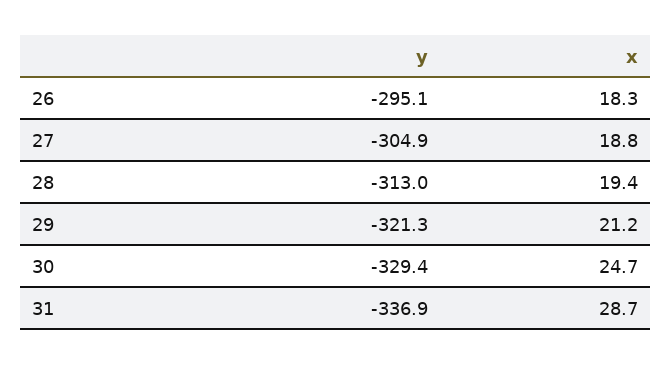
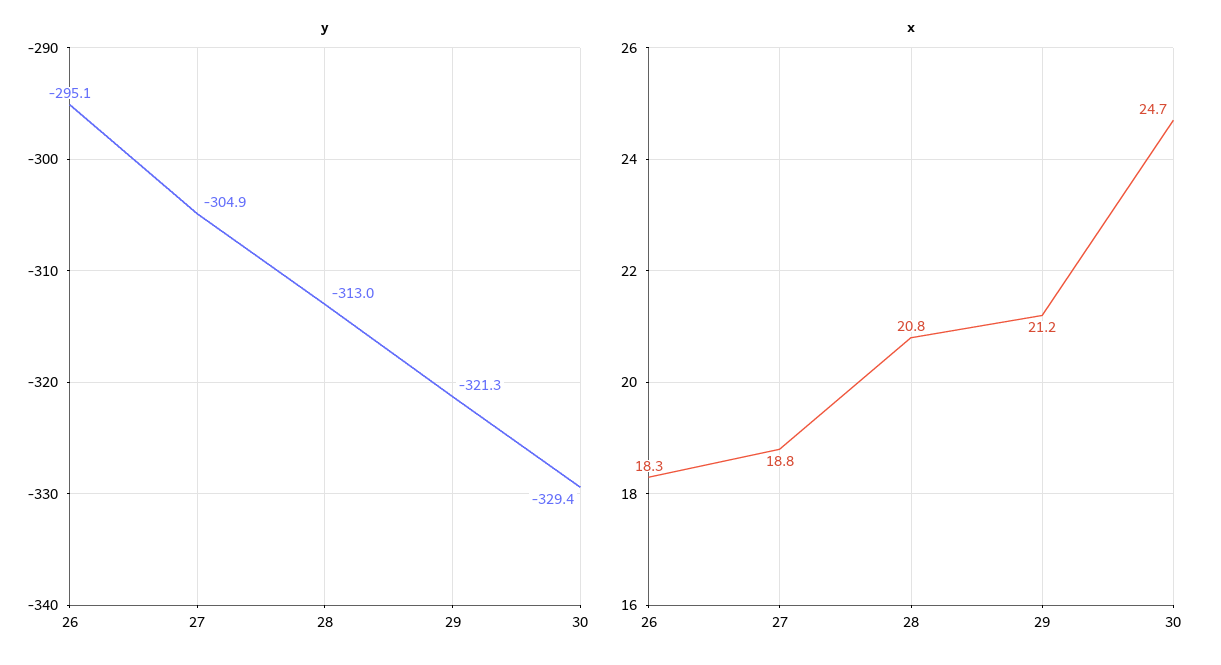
  {
    "y": {
      "26": -295.1,
      "27": -304.9,
      "28": -313,
      "29": -321.3,
-     "30": -329.4,
+     "30": -329.4
-     "31": -336.9
    },
    "x": {
      "26": 18.3,
      "27": 18.8,
-     "28": 19.4,
+     "28": 20.8,
      "29": 21.2,
-     "30": 24.7,
+     "30": 24.7
-     "31": 28.7
    }
  }

